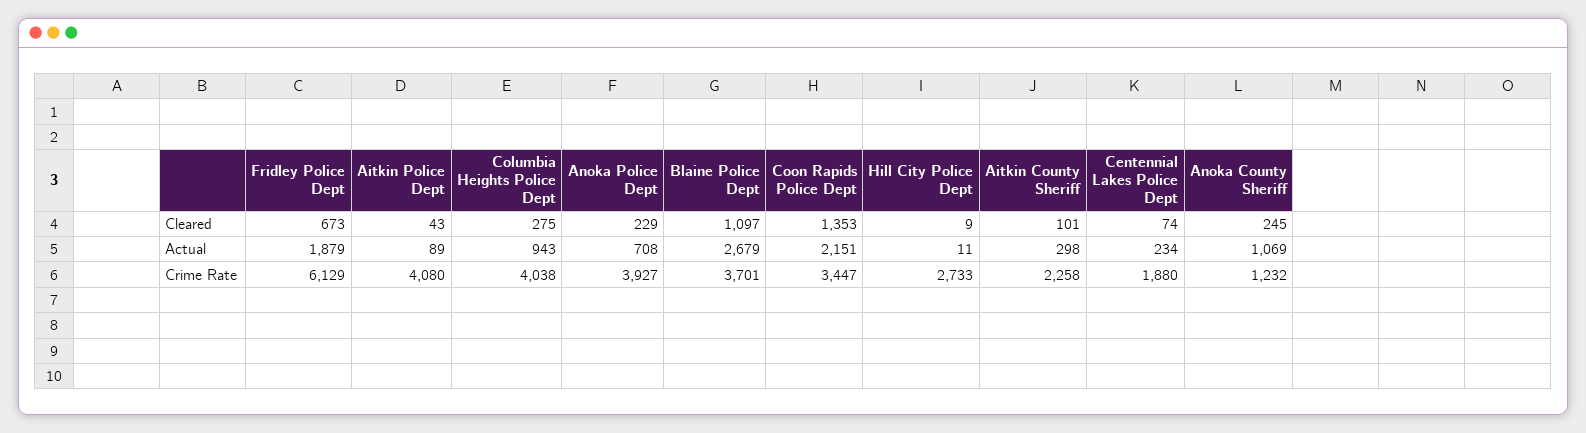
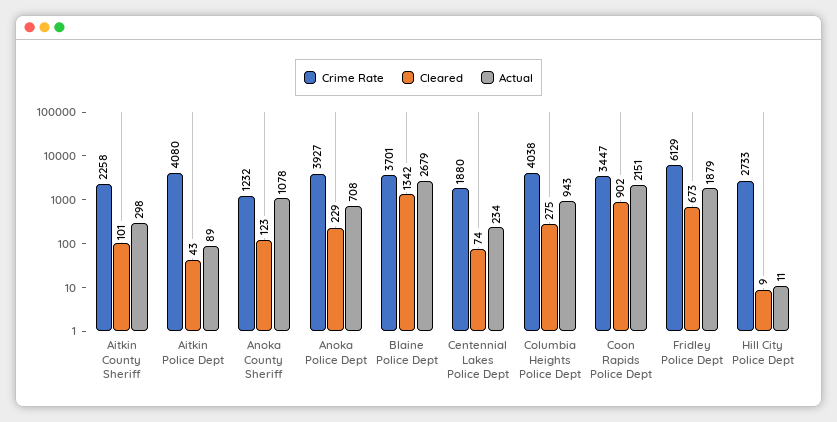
  {
    "Cleared": {
      "Fridley Police Dept": 673,
      "Aitkin Police Dept": 43,
      "Columbia Heights Police Dept": 275,
      "Anoka Police Dept": 229,
-     "Blaine Police Dept": 1097,
+     "Blaine Police Dept": 1342,
-     "Coon Rapids Police Dept": 1353,
+     "Coon Rapids Police Dept": 902,
      "Hill City Police Dept": 9,
      "Aitkin County Sheriff": 101,
      "Centennial Lakes Police Dept": 74,
-     "Anoka County Sheriff": 245
+     "Anoka County Sheriff": 123
    },
    "Actual": {
      "Fridley Police Dept": 1879,
      "Aitkin Police Dept": 89,
      "Columbia Heights Police Dept": 943,
      "Anoka Police Dept": 708,
      "Blaine Police Dept": 2679,
      "Coon Rapids Police Dept": 2151,
      "Hill City Police Dept": 11,
      "Aitkin County Sheriff": 298,
      "Centennial Lakes Police Dept": 234,
-     "Anoka County Sheriff": 1069
+     "Anoka County Sheriff": 1078
    },
    "Crime Rate": {
      "Fridley Police Dept": 6129,
      "Aitkin Police Dept": 4080,
      "Columbia Heights Police Dept": 4038,
      "Anoka Police Dept": 3927,
      "Blaine Police Dept": 3701,
      "Coon Rapids Police Dept": 3447,
      "Hill City Police Dept": 2733,
      "Aitkin County Sheriff": 2258,
      "Centennial Lakes Police Dept": 1880,
      "Anoka County Sheriff": 1232
    }
  }

